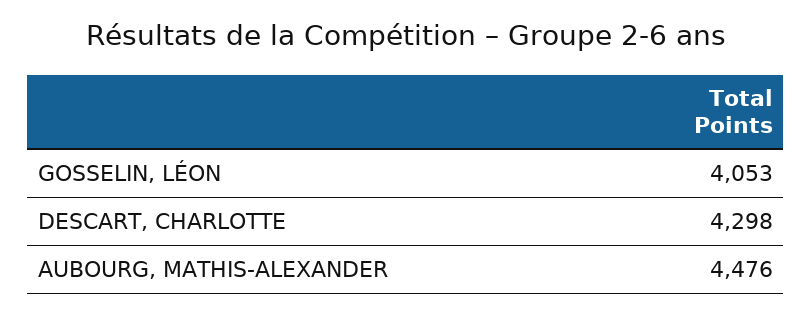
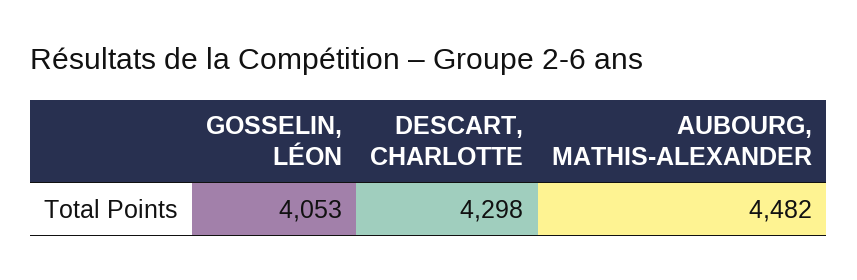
  {
    "GOSSELIN, LÉON": 4053,
    "DESCART, CHARLOTTE": 4298,
-   "AUBOURG, MATHIS-ALEXANDER": 4476
+   "AUBOURG, MATHIS-ALEXANDER": 4482
  }

